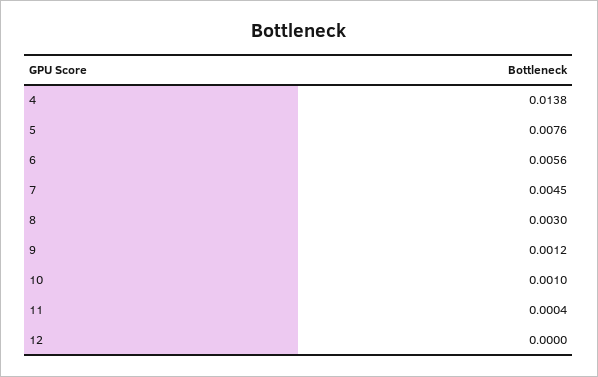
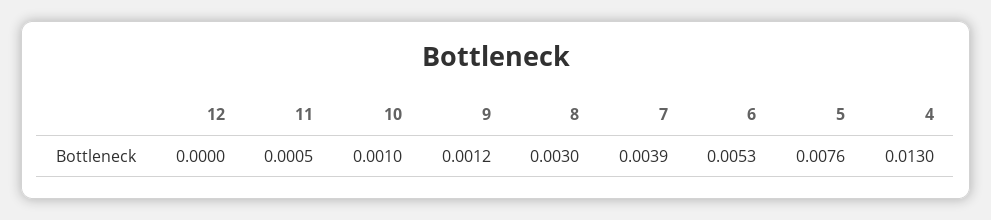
  {
-   "4": 0.0138,
+   "4": 0.013,
    "5": 0.0076,
-   "6": 0.0056,
+   "6": 0.0053,
-   "7": 0.0045,
+   "7": 0.0039,
    "8": 0.003,
    "9": 0.0012,
    "10": 0.001,
-   "11": 0.0004,
+   "11": 0.0005,
    "12": 0
  }

